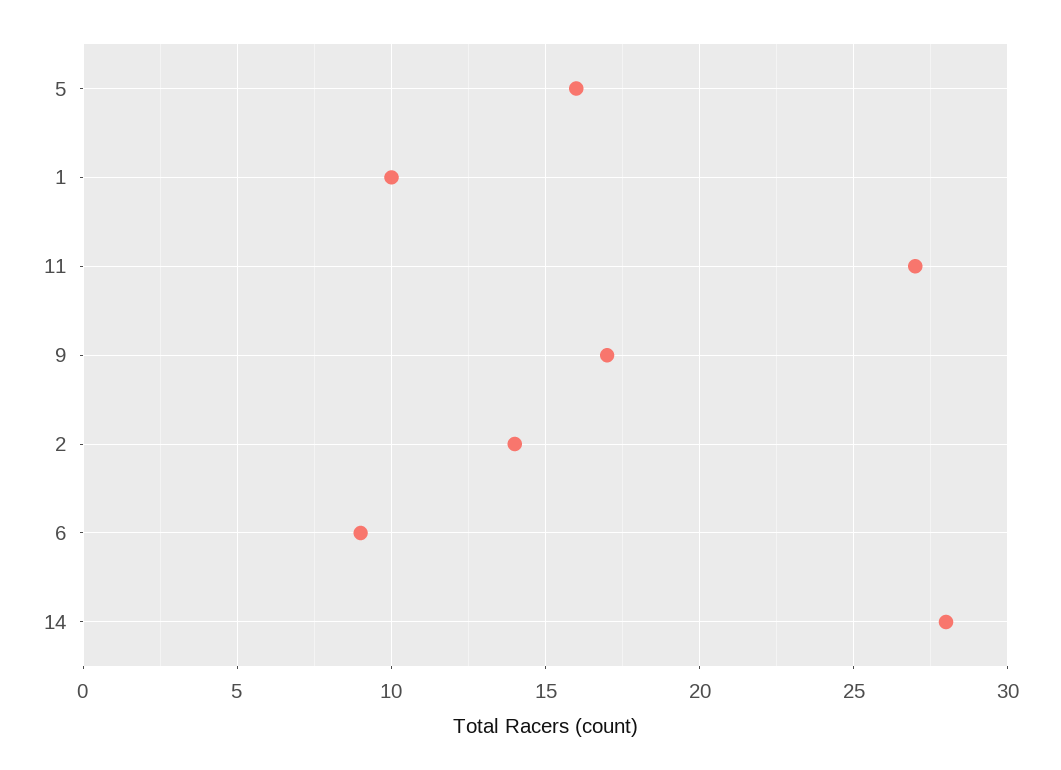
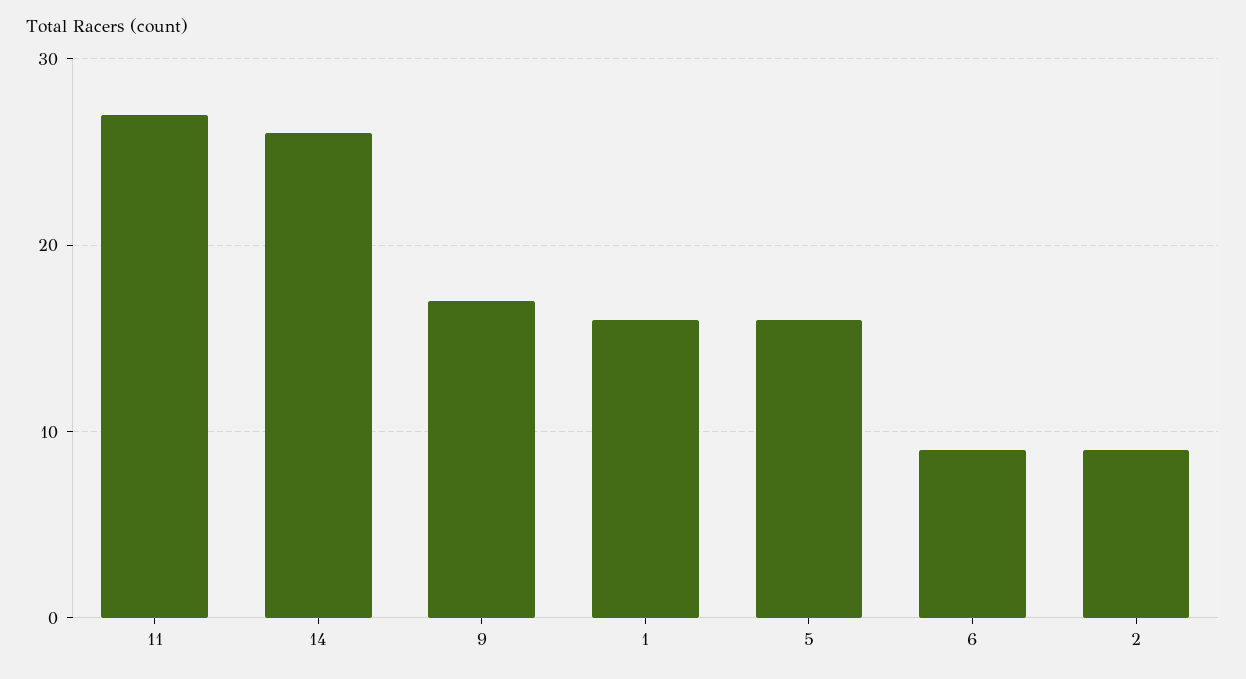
  {
    "5": 16,
-   "1": 10,
+   "1": 16,
    "11": 27,
    "9": 17,
-   "2": 14,
+   "2": 9,
    "6": 9,
-   "14": 28
+   "14": 26
  }

